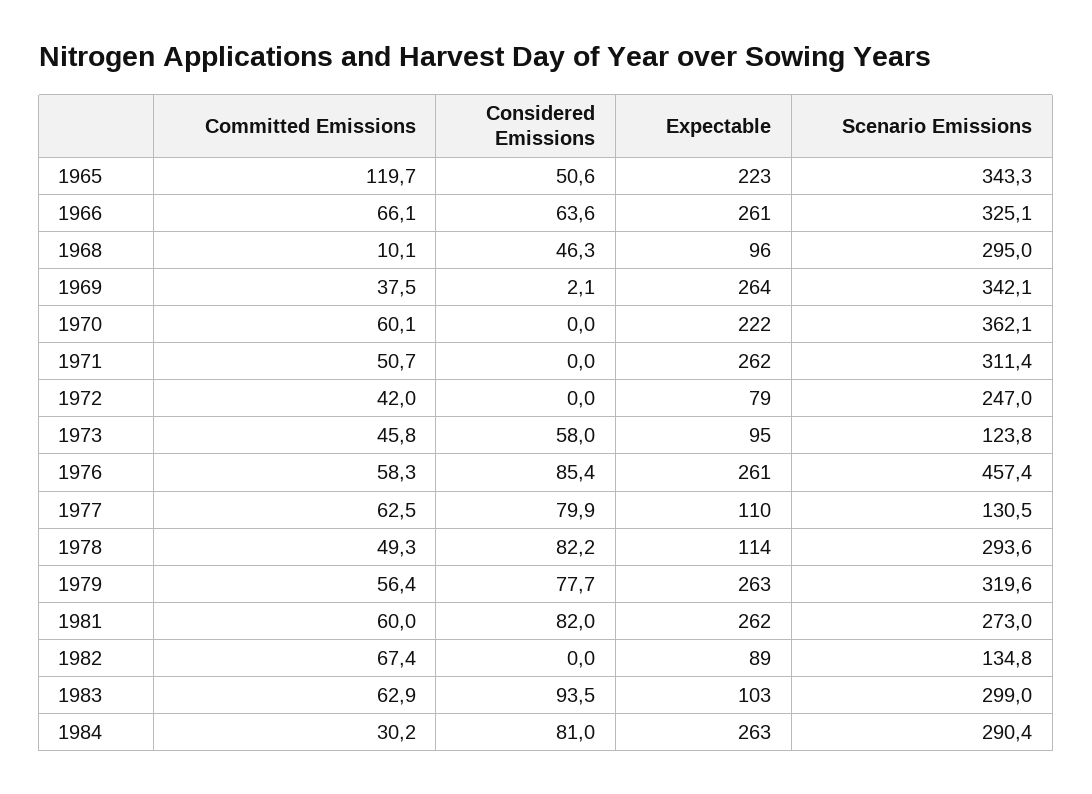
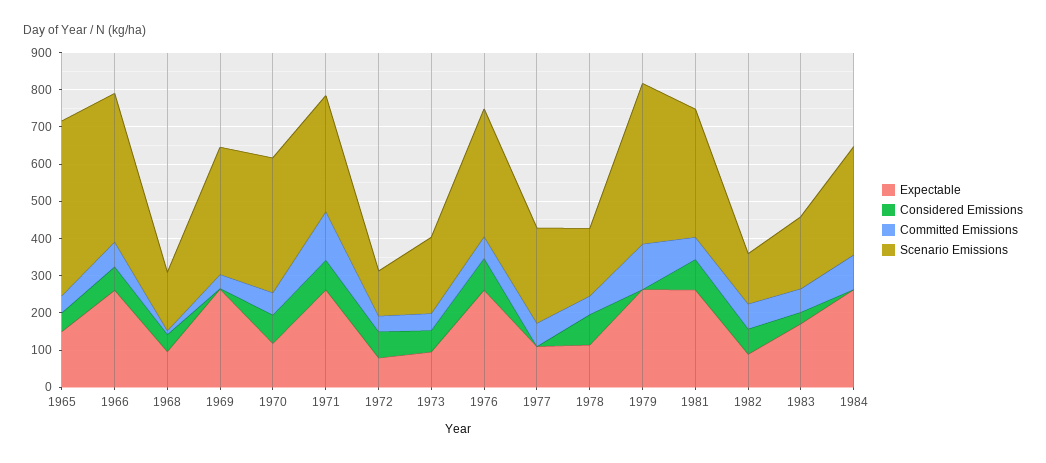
  {
    "Committed Emissions": {
-     "1965": 119.7,
+     "1965": 50,
      "1966": 66.1,
      "1968": 10.1,
      "1969": 37.5,
      "1970": 60.1,
-     "1971": 50.7,
+     "1971": 125,
      "1972": 42,
      "1973": 45.8,
      "1976": 58.3,
      "1977": 62.5,
      "1978": 49.3,
-     "1979": 56.4,
+     "1979": 125,
      "1981": 60,
      "1982": 67.4,
      "1983": 62.9,
-     "1984": 30.2
+     "1984": 100
    },
    "Considered Emissions": {
      "1965": 50.6,
      "1966": 63.6,
      "1968": 46.3,
      "1969": 2.1,
-     "1970": 0,
+     "1970": 75,
-     "1971": 0,
+     "1971": 75,
-     "1972": 0,
+     "1972": 75,
      "1973": 58,
      "1976": 85.4,
-     "1977": 79.9,
+     "1977": 0,
      "1978": 82.2,
-     "1979": 77.7,
+     "1979": 0,
      "1981": 82,
-     "1982": 0,
+     "1982": 75,
-     "1983": 93.5,
+     "1983": 25,
-     "1984": 81
+     "1984": 0
    },
    "Expectable": {
-     "1965": 223,
+     "1965": 150,
      "1966": 261,
      "1968": 96,
      "1969": 264,
-     "1970": 222,
+     "1970": 125,
      "1971": 262,
      "1972": 79,
      "1973": 95,
      "1976": 261,
      "1977": 110,
      "1978": 114,
      "1979": 263,
      "1981": 262,
      "1982": 89,
-     "1983": 103,
+     "1983": 175,
      "1984": 263
    },
    "Scenario Emissions": {
-     "1965": 343.3,
+     "1965": 475,
-     "1966": 325.1,
+     "1966": 400,
-     "1968": 295,
+     "1968": 150,
      "1969": 342.1,
      "1970": 362.1,
      "1971": 311.4,
-     "1972": 247,
+     "1972": 125,
-     "1973": 123.8,
+     "1973": 200,
-     "1976": 457.4,
+     "1976": 350,
-     "1977": 130.5,
+     "1977": 250,
-     "1978": 293.6,
+     "1978": 175,
-     "1979": 319.6,
+     "1979": 425,
-     "1981": 273,
+     "1981": 350,
      "1982": 134.8,
-     "1983": 299,
+     "1983": 200,
      "1984": 290.4
    }
  }

